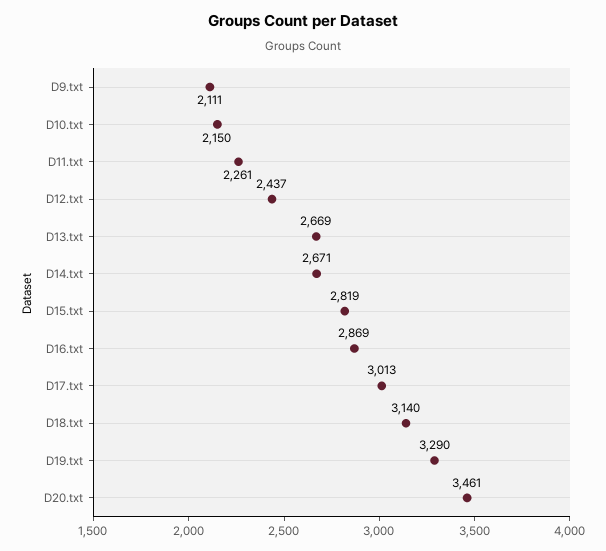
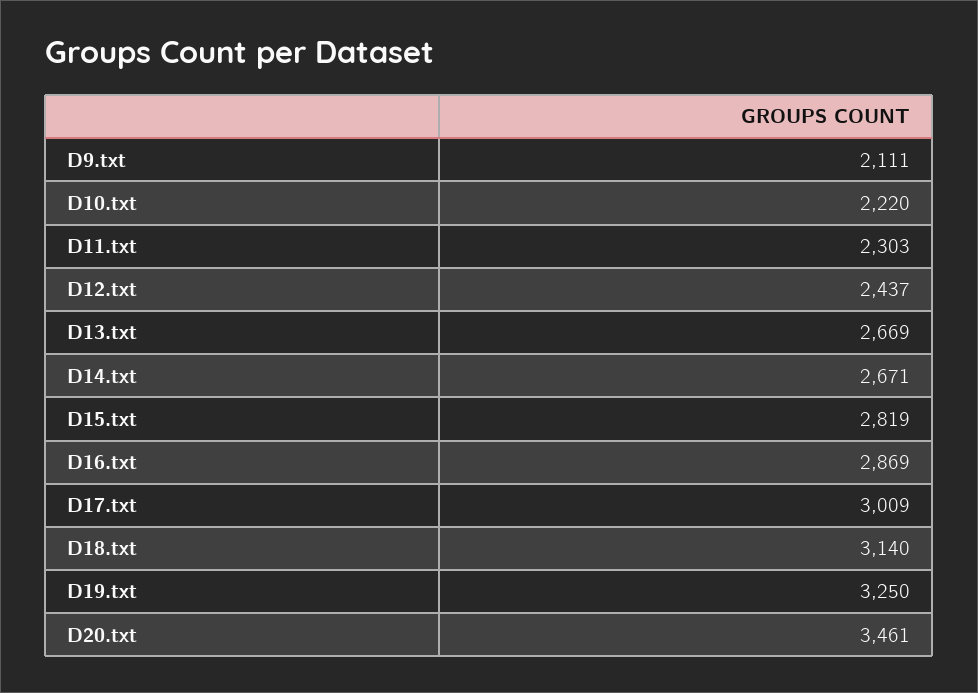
  {
    "D9.txt": 2111,
-   "D10.txt": 2150,
+   "D10.txt": 2220,
-   "D11.txt": 2261,
+   "D11.txt": 2303,
    "D12.txt": 2437,
    "D13.txt": 2669,
    "D14.txt": 2671,
    "D15.txt": 2819,
    "D16.txt": 2869,
-   "D17.txt": 3013,
+   "D17.txt": 3009,
    "D18.txt": 3140,
-   "D19.txt": 3290,
+   "D19.txt": 3250,
    "D20.txt": 3461
  }

